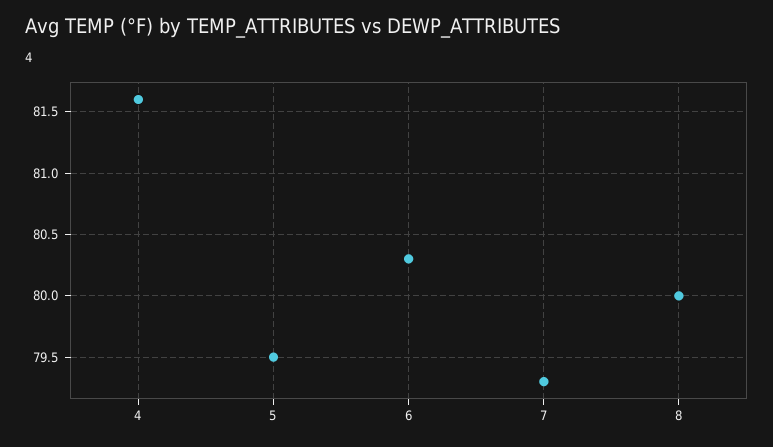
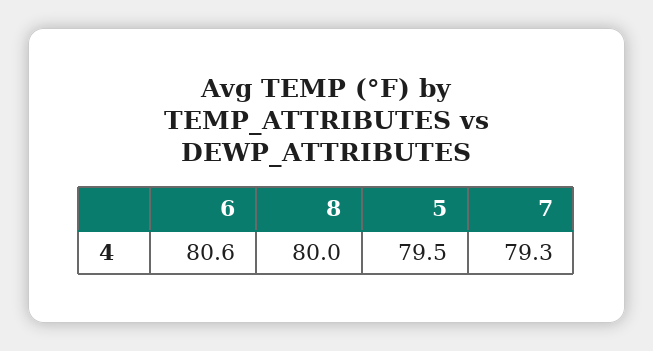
  {
-   "4": 81.6,
    "5": 79.5,
-   "6": 80.3,
+   "6": 80.6,
    "7": 79.3,
    "8": 80
  }

